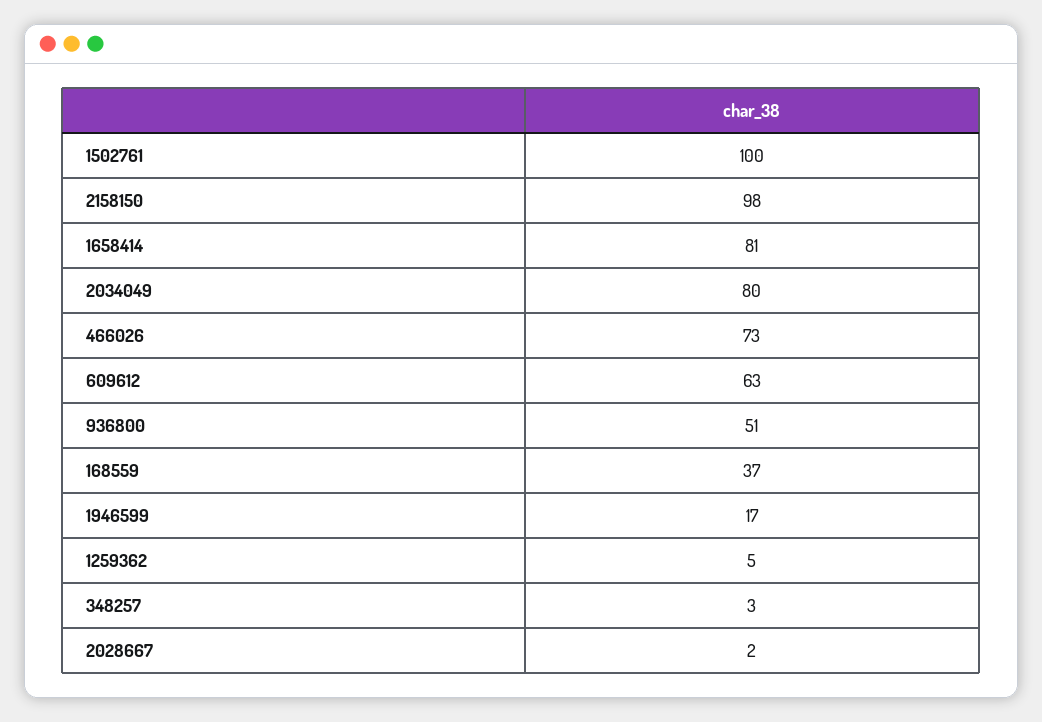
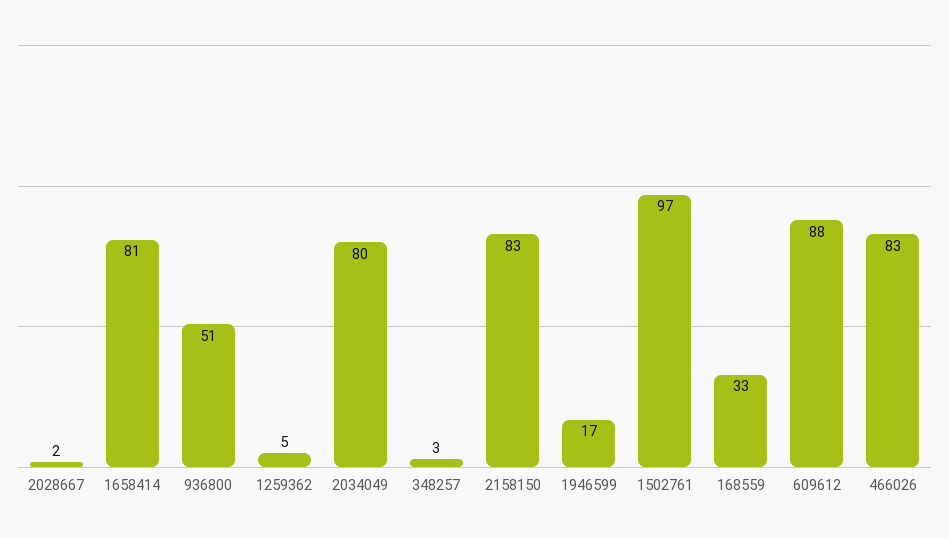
  {
-   "1502761": 100,
+   "1502761": 97,
-   "2158150": 98,
+   "2158150": 83,
    "1658414": 81,
    "2034049": 80,
-   "466026": 73,
+   "466026": 83,
-   "609612": 63,
+   "609612": 88,
    "936800": 51,
-   "168559": 37,
+   "168559": 33,
    "1946599": 17,
    "1259362": 5,
    "348257": 3,
    "2028667": 2
  }

